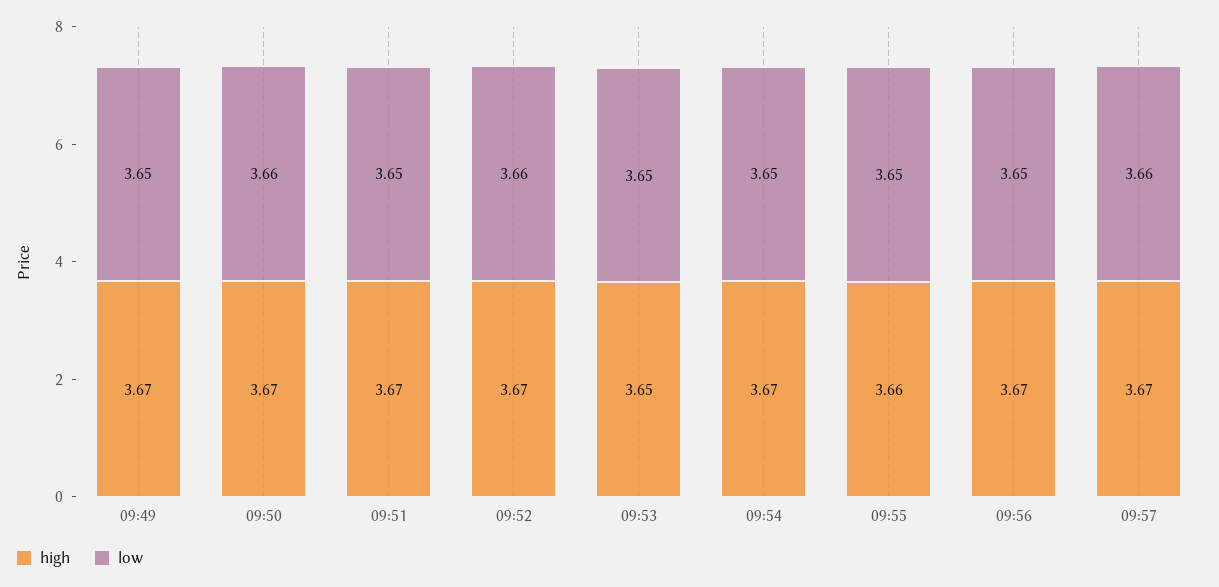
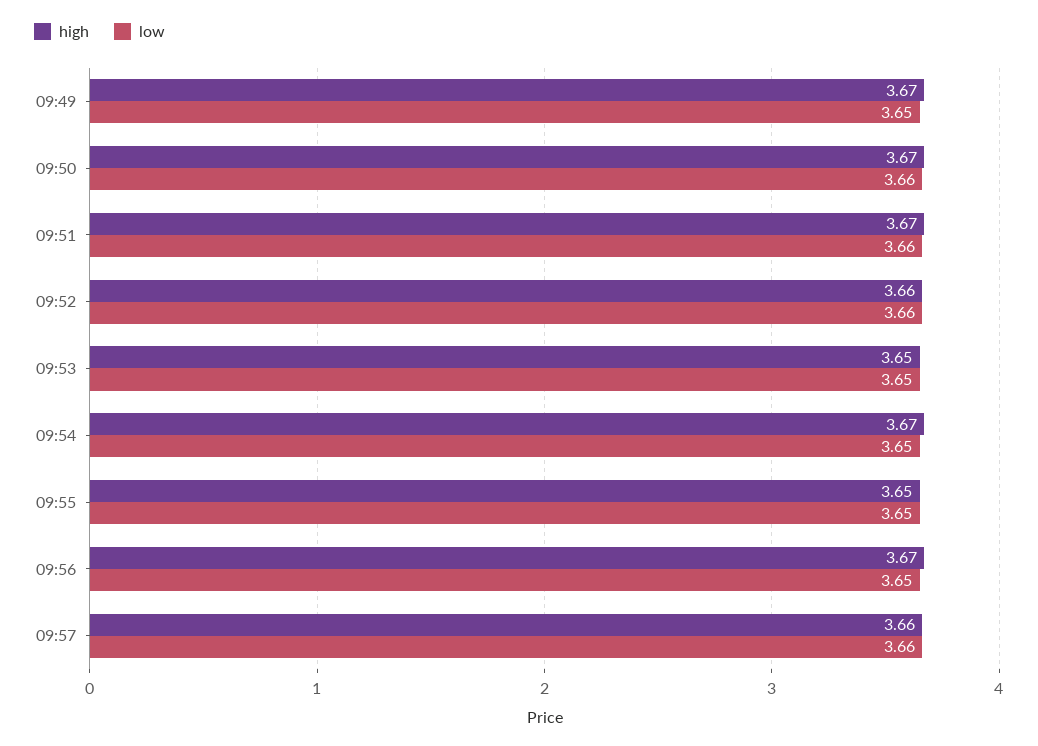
  {
    "high": {
      "09:49": 3.67,
      "09:50": 3.67,
      "09:51": 3.67,
-     "09:52": 3.67,
+     "09:52": 3.66,
      "09:53": 3.65,
      "09:54": 3.67,
-     "09:55": 3.66,
+     "09:55": 3.65,
      "09:56": 3.67,
-     "09:57": 3.67
+     "09:57": 3.66
    },
    "low": {
      "09:49": 3.65,
      "09:50": 3.66,
-     "09:51": 3.65,
+     "09:51": 3.66,
      "09:52": 3.66,
      "09:53": 3.65,
      "09:54": 3.65,
      "09:55": 3.65,
      "09:56": 3.65,
      "09:57": 3.66
    }
  }

